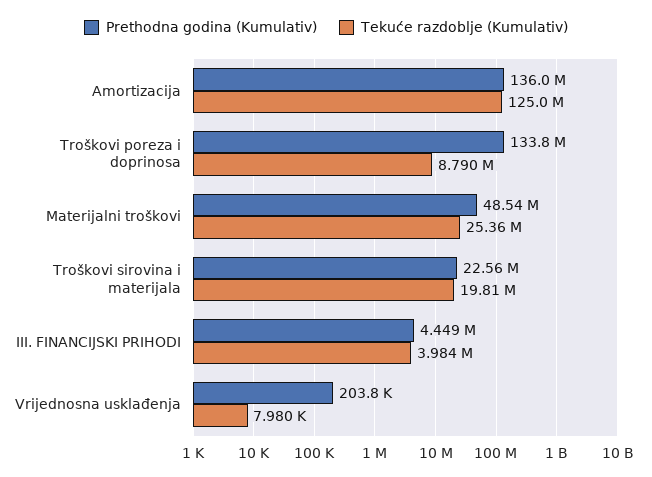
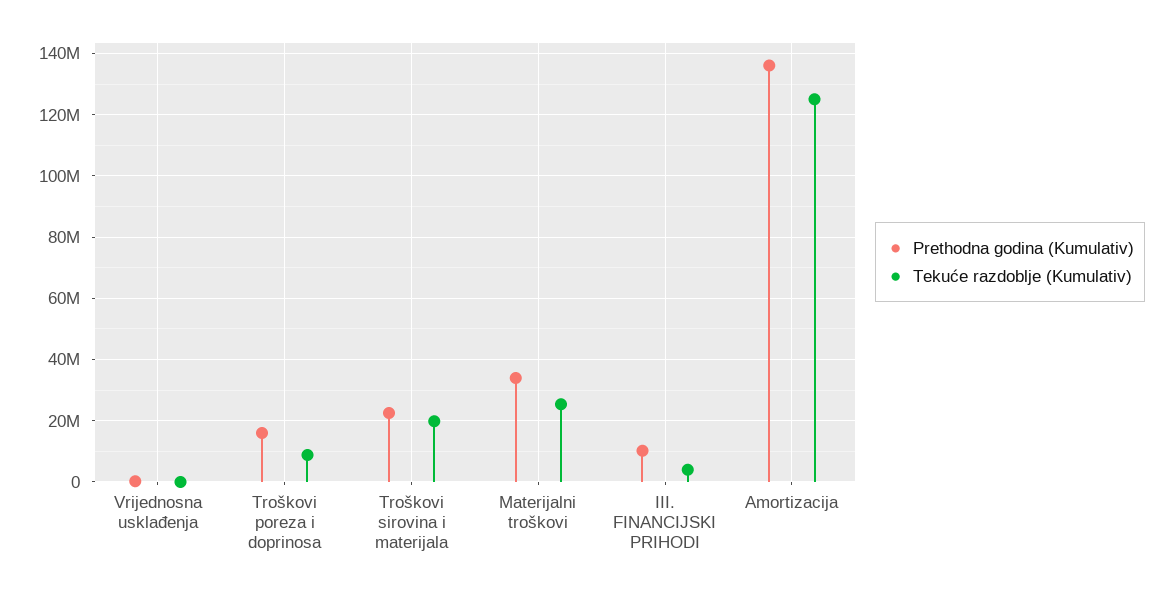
  {
    "Prethodna godina (Kumulativ)": {
      "Amortizacija": 136000000,
-     "Troškovi poreza i doprinosa": 133800000,
+     "Troškovi poreza i doprinosa": 16000000,
-     "Materijalni troškovi": 48540000,
+     "Materijalni troškovi": 34000000,
      "Troškovi sirovina i materijala": 22560000,
-     "III. FINANCIJSKI PRIHODI": 4449000,
+     "III. FINANCIJSKI PRIHODI": 10000000,
      "Vrijednosna usklađenja": 203800
    },
    "Tekuće razdoblje (Kumulativ)": {
      "Amortizacija": 125000000,
      "Troškovi poreza i doprinosa": 8790000,
      "Materijalni troškovi": 25360000,
      "Troškovi sirovina i materijala": 19810000,
      "III. FINANCIJSKI PRIHODI": 3984000,
      "Vrijednosna usklađenja": 7980
    }
  }

